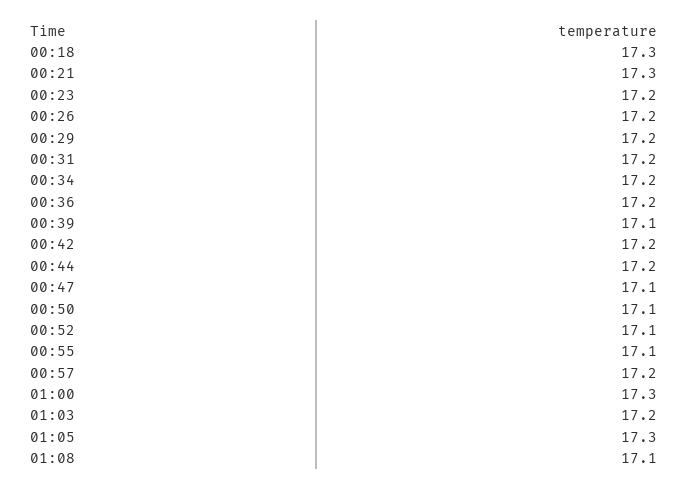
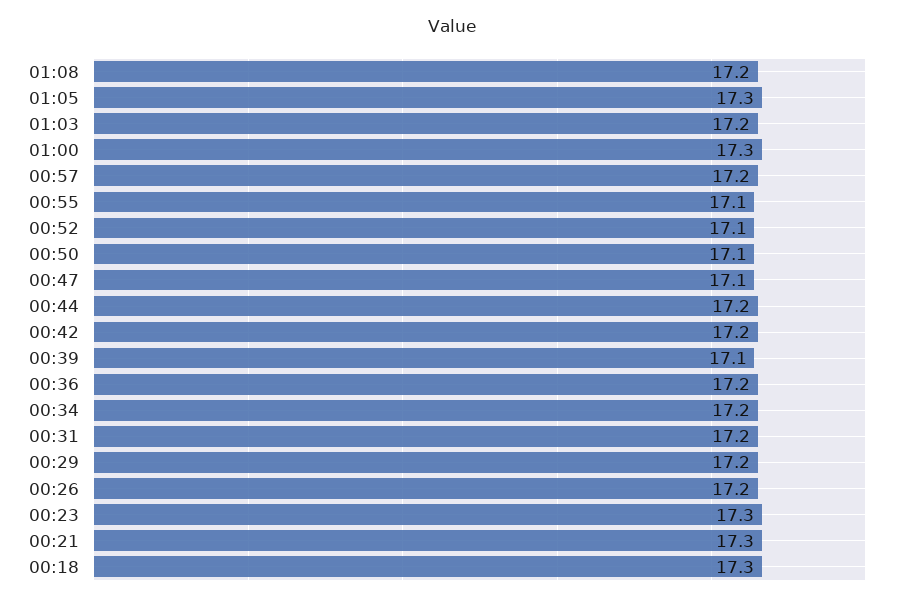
  {
    "00:18": 17.3,
    "00:21": 17.3,
-   "00:23": 17.2,
+   "00:23": 17.3,
    "00:26": 17.2,
    "00:29": 17.2,
    "00:31": 17.2,
    "00:34": 17.2,
    "00:36": 17.2,
    "00:39": 17.1,
    "00:42": 17.2,
    "00:44": 17.2,
    "00:47": 17.1,
    "00:50": 17.1,
    "00:52": 17.1,
    "00:55": 17.1,
    "00:57": 17.2,
    "01:00": 17.3,
    "01:03": 17.2,
    "01:05": 17.3,
-   "01:08": 17.1
+   "01:08": 17.2
  }

